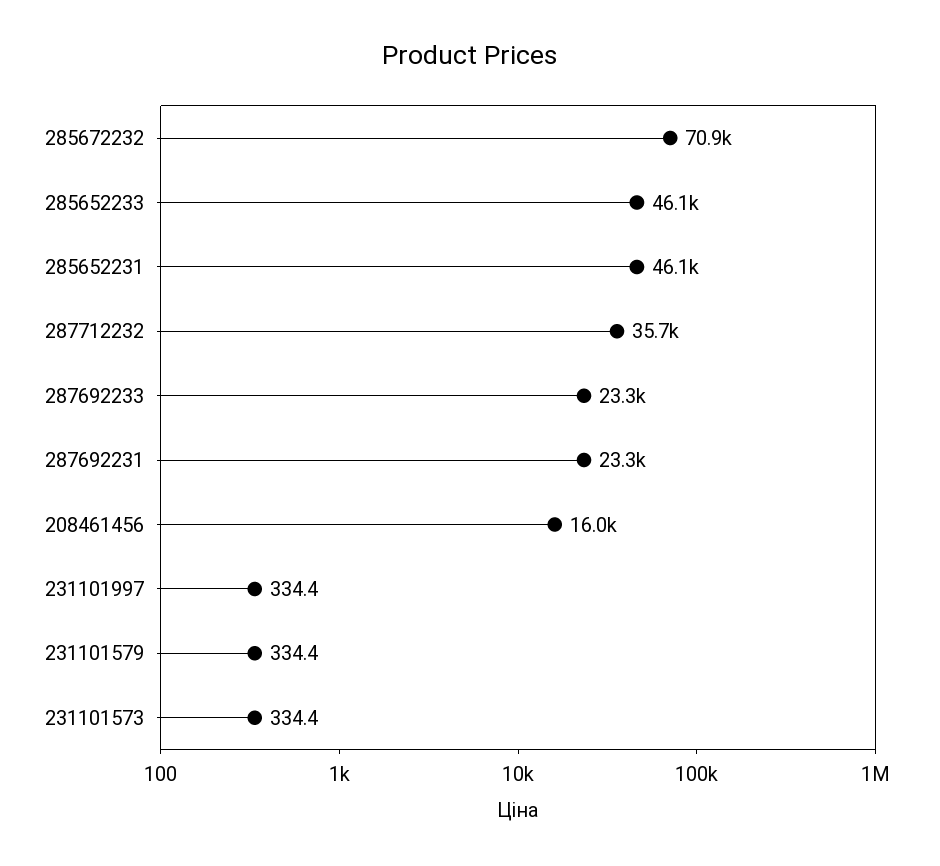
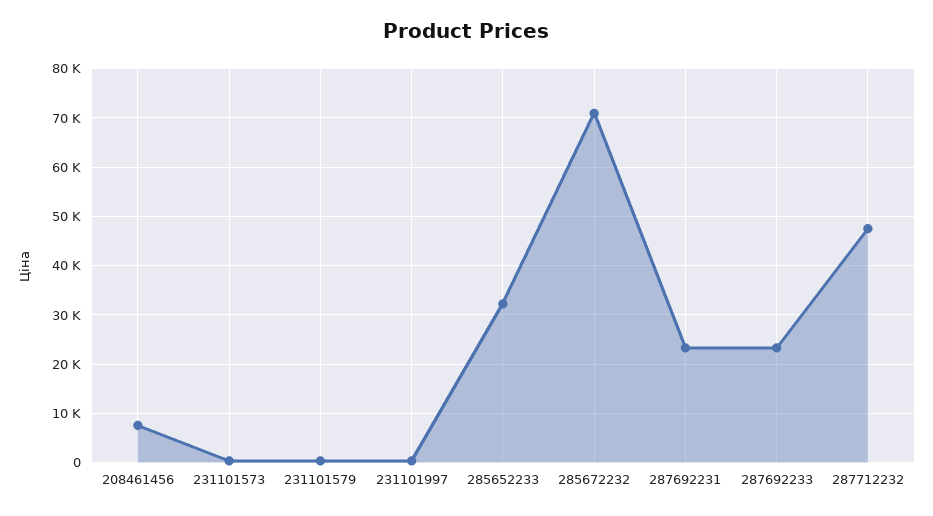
  {
    "285672232": 70900,
-   "285652233": 46100,
+   "285652233": 32000,
-   "285652231": 46100,
-   "287712232": 35700,
+   "287712232": 48000,
    "287692233": 23300,
    "287692231": 23300,
-   "208461456": 16000,
+   "208461456": 8000,
    "231101997": 334.4,
    "231101579": 334.4,
    "231101573": 334.4
  }

